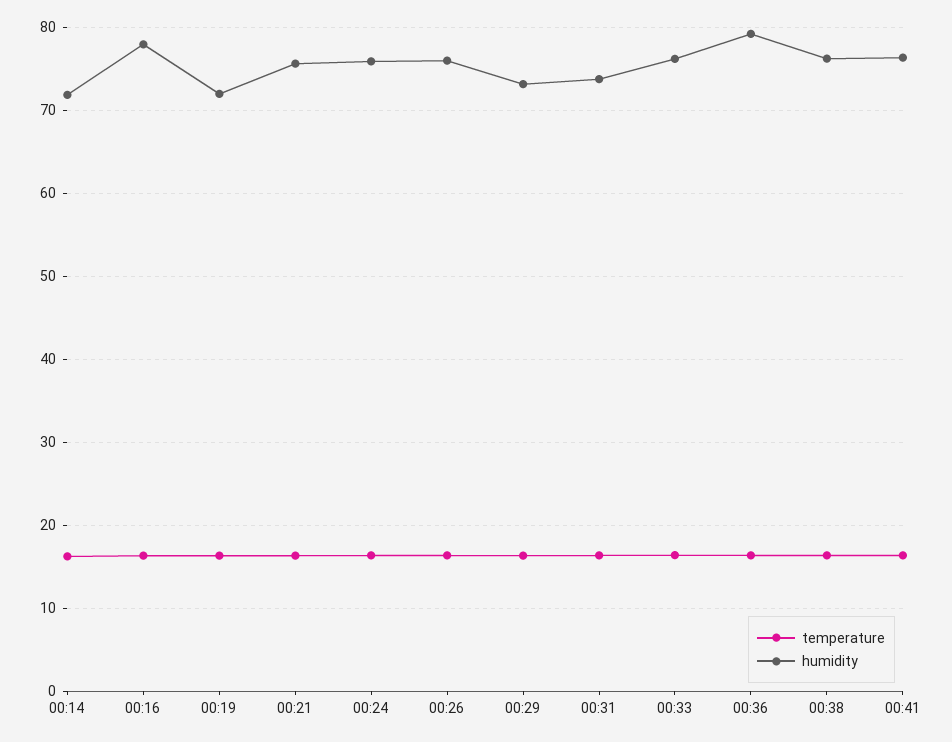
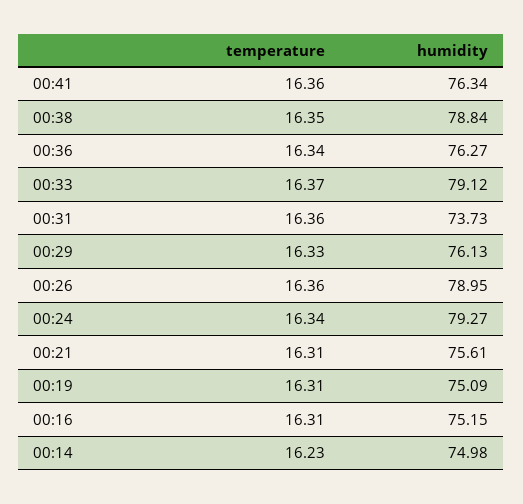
  {
    "temperature": {
      "00:14": 16.23,
      "00:16": 16.31,
      "00:19": 16.31,
      "00:21": 16.31,
      "00:24": 16.34,
      "00:26": 16.36,
      "00:29": 16.33,
      "00:31": 16.36,
      "00:33": 16.37,
      "00:36": 16.34,
      "00:38": 16.35,
      "00:41": 16.36
    },
    "humidity": {
-     "00:14": 72,
+     "00:14": 74.98,
-     "00:16": 78,
+     "00:16": 75.15,
-     "00:19": 72,
+     "00:19": 75.09,
      "00:21": 75.61,
-     "00:24": 76,
+     "00:24": 79.27,
-     "00:26": 76,
+     "00:26": 78.95,
-     "00:29": 73,
+     "00:29": 76.13,
      "00:31": 73.73,
-     "00:33": 76,
+     "00:33": 79.12,
-     "00:36": 79,
+     "00:36": 76.27,
-     "00:38": 76,
+     "00:38": 78.84,
      "00:41": 76.34
    }
  }

